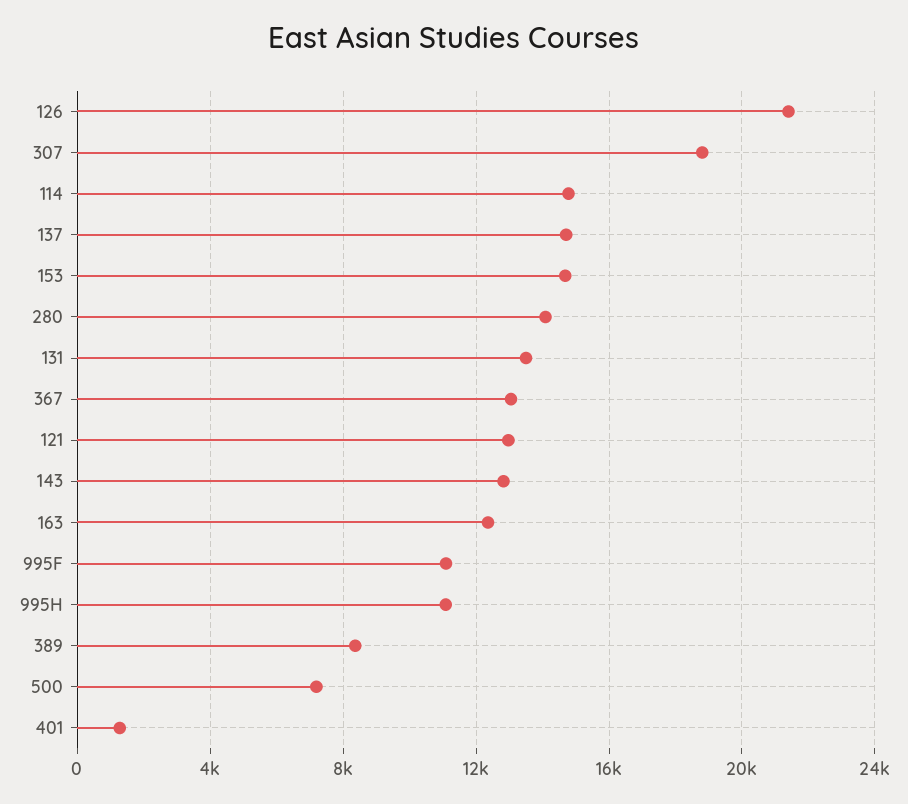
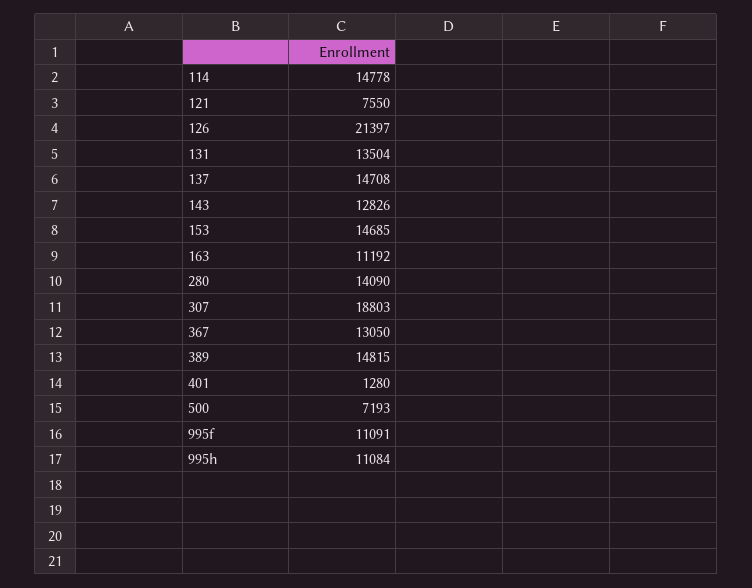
  {
    "126": 21397,
    "307": 18803,
    "114": 14778,
    "137": 14708,
    "153": 14685,
    "280": 14090,
    "131": 13504,
    "367": 13050,
-   "121": 13000,
+   "121": 7550,
    "143": 12826,
-   "163": 12500,
+   "163": 11192,
    "995F": 11091,
    "995H": 11084,
-   "389": 8500,
+   "389": 14815,
    "500": 7193,
    "401": 1280
  }

